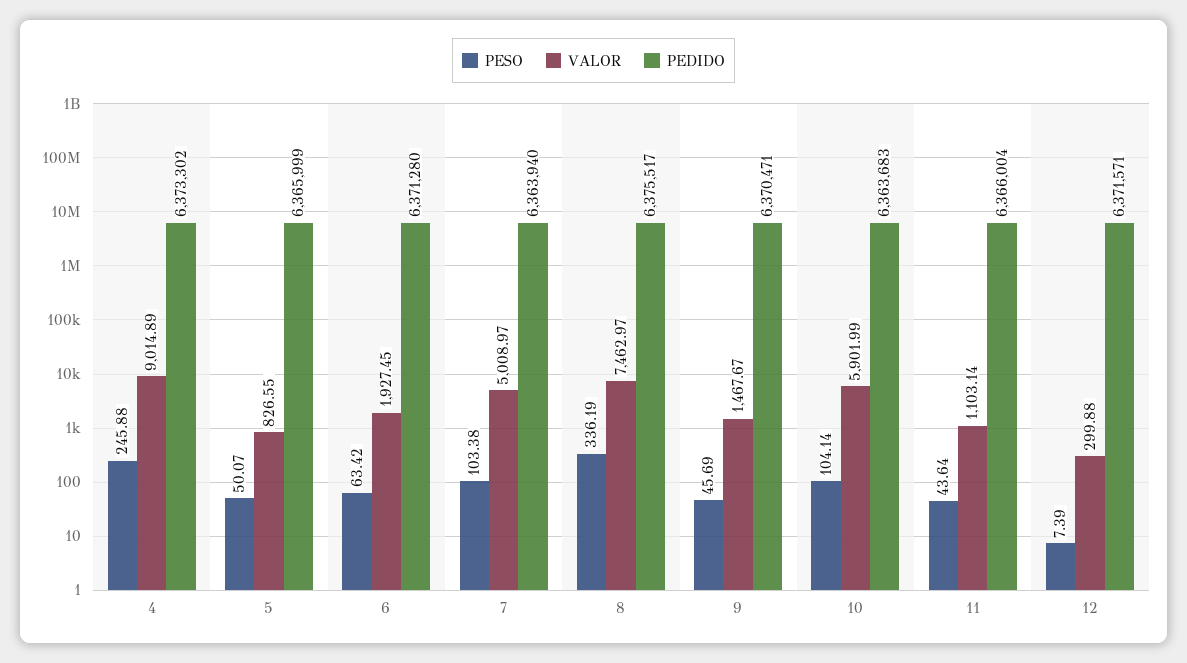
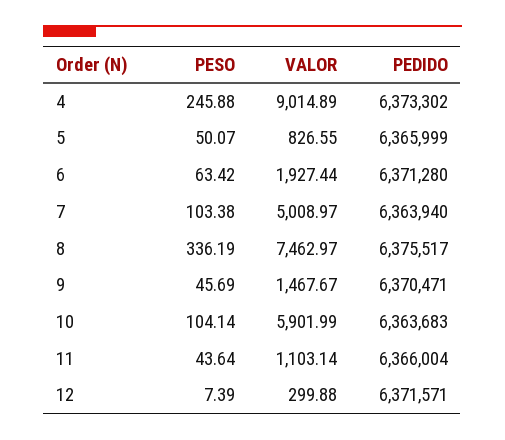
  {
    "PESO": {
      "4": 245.88,
      "5": 50.07,
      "6": 63.42,
      "7": 103.38,
      "8": 336.19,
      "9": 45.69,
      "10": 104.14,
      "11": 43.64,
      "12": 7.39
    },
    "VALOR": {
      "4": 9014.89,
      "5": 826.55,
-     "6": 1927.45,
+     "6": 1927.44,
      "7": 5008.97,
      "8": 7462.97,
      "9": 1467.67,
      "10": 5901.99,
      "11": 1103.14,
      "12": 299.88
    },
    "PEDIDO": {
      "4": 6373302,
      "5": 6365999,
      "6": 6371280,
      "7": 6363940,
      "8": 6375517,
      "9": 6370471,
      "10": 6363683,
      "11": 6366004,
      "12": 6371571
    }
  }

